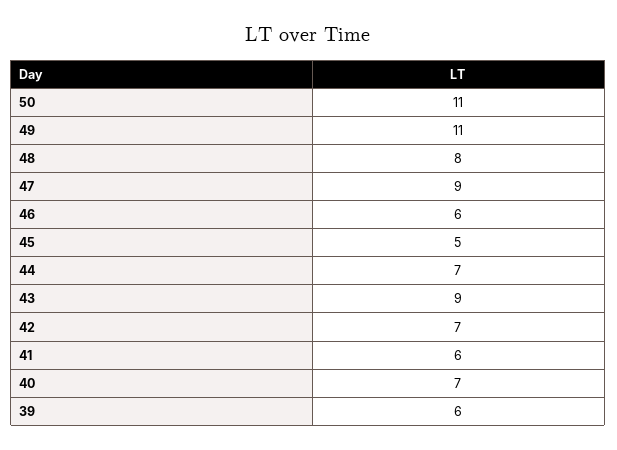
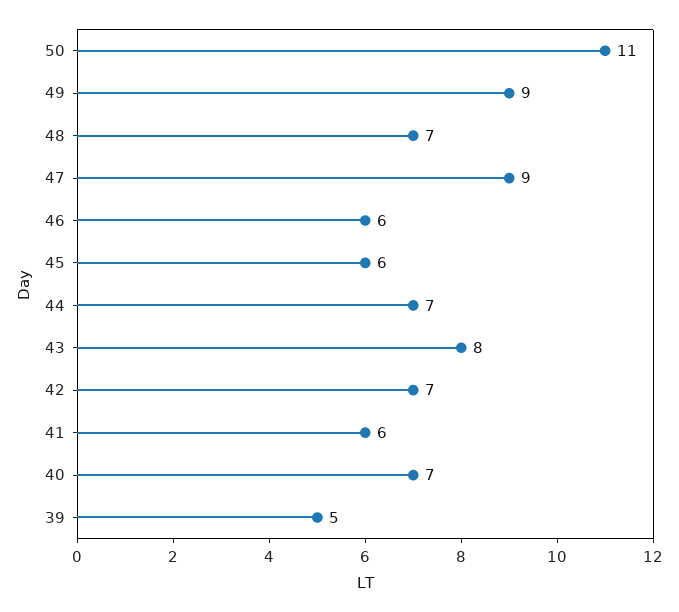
  {
    "50": 11,
-   "49": 11,
+   "49": 9,
-   "48": 8,
+   "48": 7,
    "47": 9,
    "46": 6,
-   "45": 5,
+   "45": 6,
    "44": 7,
-   "43": 9,
+   "43": 8,
    "42": 7,
    "41": 6,
    "40": 7,
-   "39": 6
+   "39": 5
  }

